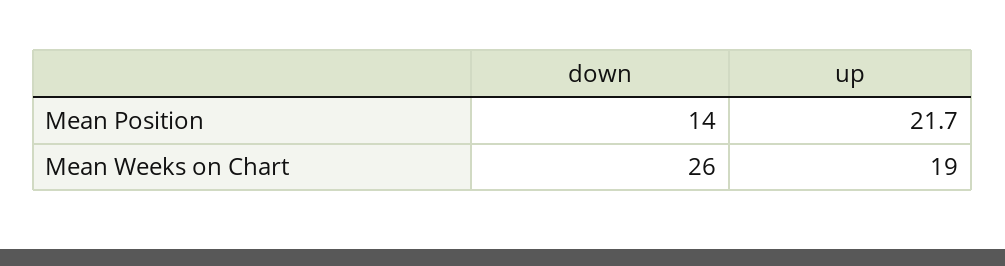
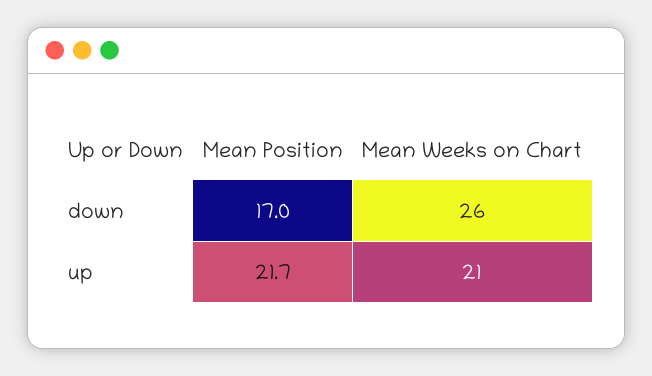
  {
    "down": {
-     "Mean Position": 14,
+     "Mean Position": 17,
      "Mean Weeks on Chart": 26
    },
    "up": {
      "Mean Position": 21.7,
-     "Mean Weeks on Chart": 19
+     "Mean Weeks on Chart": 21
    }
  }

